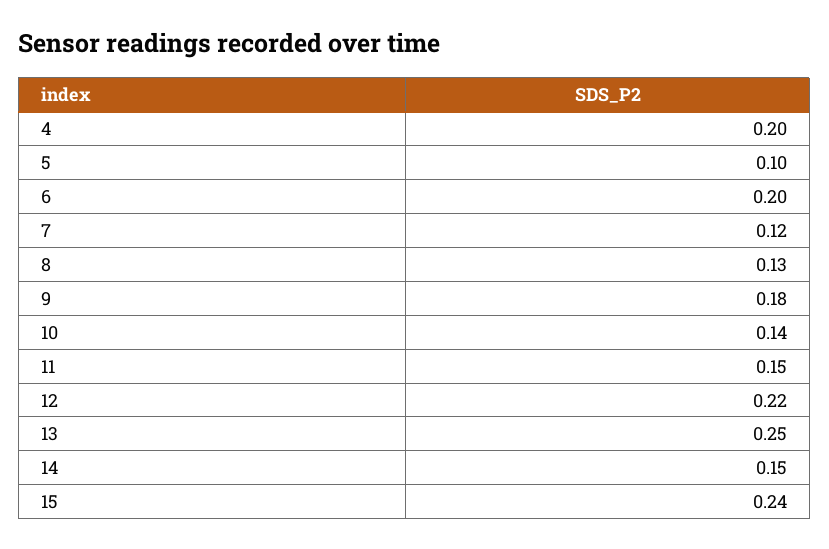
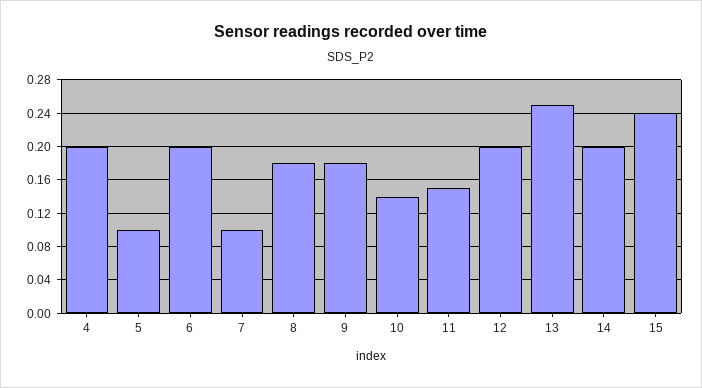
  {
    "4": 0.2,
    "5": 0.1,
    "6": 0.2,
-   "7": 0.12,
+   "7": 0.1,
-   "8": 0.13,
+   "8": 0.18,
    "9": 0.18,
    "10": 0.14,
    "11": 0.15,
-   "12": 0.22,
+   "12": 0.2,
    "13": 0.25,
-   "14": 0.15,
+   "14": 0.2,
    "15": 0.24
  }

